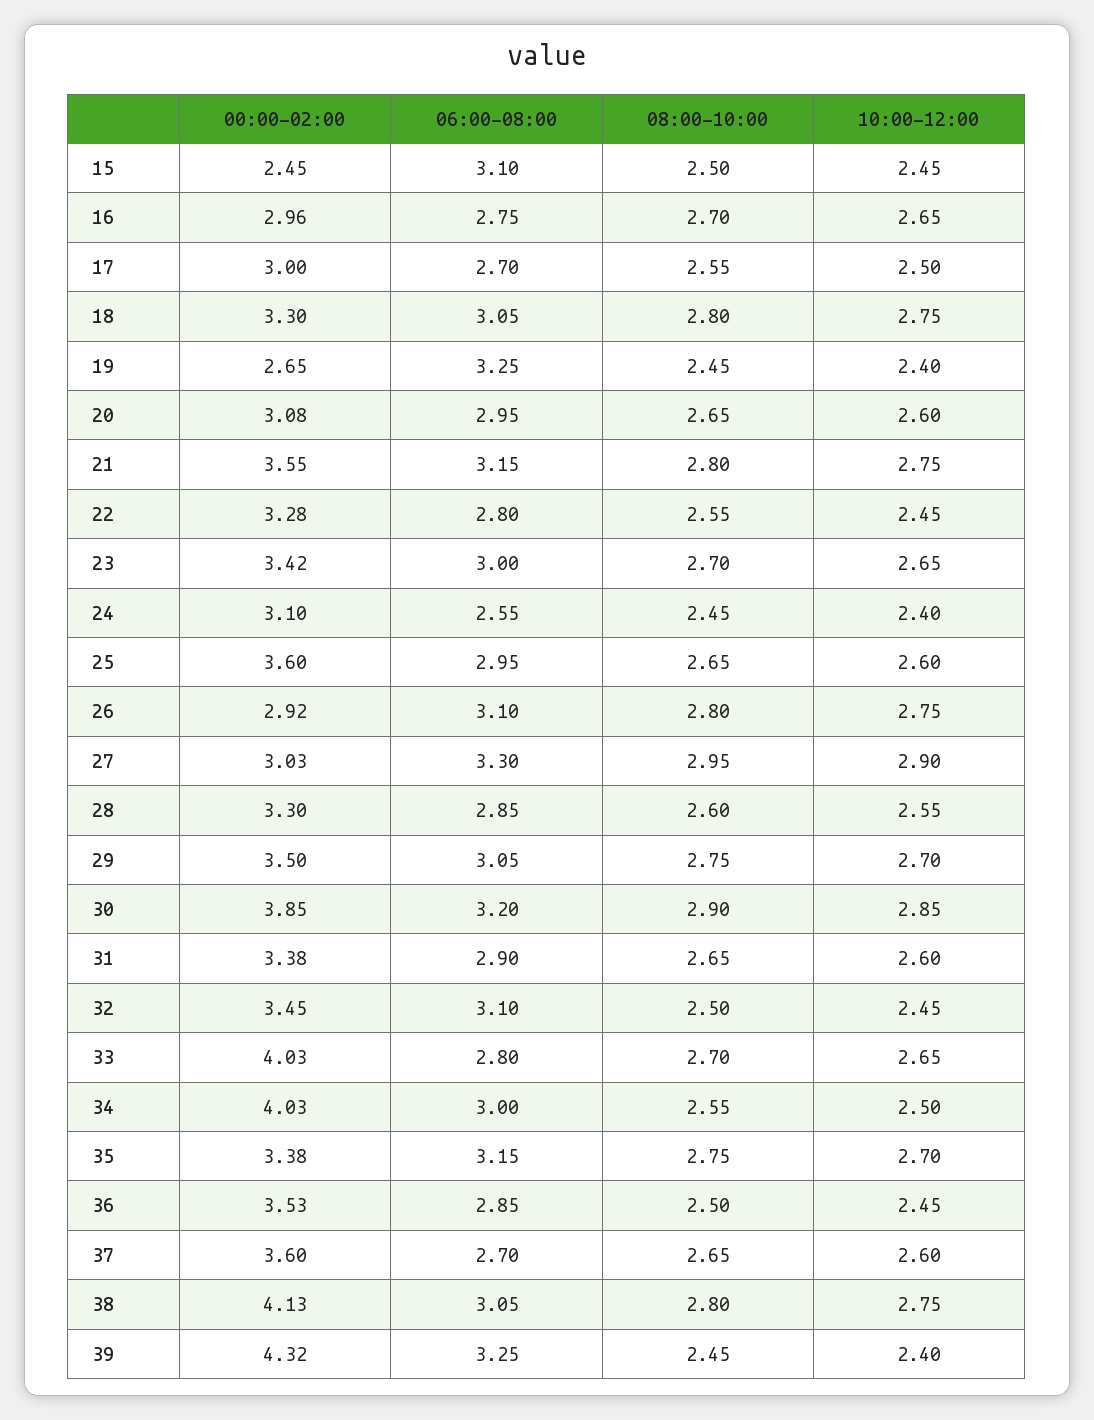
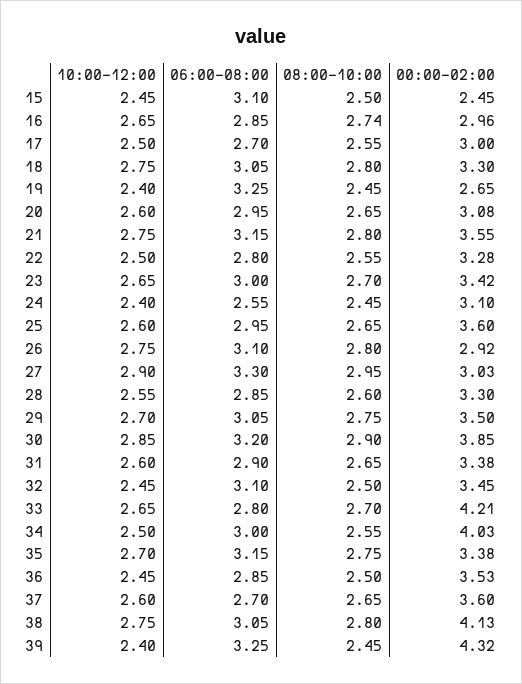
  {
    "00:00-02:00": {
      "15": 2.45,
      "16": 2.96,
      "17": 3,
      "18": 3.3,
      "19": 2.65,
      "20": 3.08,
      "21": 3.55,
      "22": 3.28,
      "23": 3.42,
      "24": 3.1,
      "25": 3.6,
      "26": 2.92,
      "27": 3.03,
      "28": 3.3,
      "29": 3.5,
      "30": 3.85,
      "31": 3.38,
      "32": 3.45,
-     "33": 4.03,
+     "33": 4.21,
      "34": 4.03,
      "35": 3.38,
      "36": 3.53,
      "37": 3.6,
      "38": 4.13,
      "39": 4.32
    },
    "06:00-08:00": {
      "15": 3.1,
-     "16": 2.75,
+     "16": 2.85,
      "17": 2.7,
      "18": 3.05,
      "19": 3.25,
      "20": 2.95,
      "21": 3.15,
      "22": 2.8,
      "23": 3,
      "24": 2.55,
      "25": 2.95,
      "26": 3.1,
      "27": 3.3,
      "28": 2.85,
      "29": 3.05,
      "30": 3.2,
      "31": 2.9,
      "32": 3.1,
      "33": 2.8,
      "34": 3,
      "35": 3.15,
      "36": 2.85,
      "37": 2.7,
      "38": 3.05,
      "39": 3.25
    },
    "08:00-10:00": {
      "15": 2.5,
-     "16": 2.7,
+     "16": 2.74,
      "17": 2.55,
      "18": 2.8,
      "19": 2.45,
      "20": 2.65,
      "21": 2.8,
      "22": 2.55,
      "23": 2.7,
      "24": 2.45,
      "25": 2.65,
      "26": 2.8,
      "27": 2.95,
      "28": 2.6,
      "29": 2.75,
      "30": 2.9,
      "31": 2.65,
      "32": 2.5,
      "33": 2.7,
      "34": 2.55,
      "35": 2.75,
      "36": 2.5,
      "37": 2.65,
      "38": 2.8,
      "39": 2.45
    },
    "10:00-12:00": {
      "15": 2.45,
      "16": 2.65,
      "17": 2.5,
      "18": 2.75,
      "19": 2.4,
      "20": 2.6,
      "21": 2.75,
-     "22": 2.45,
+     "22": 2.5,
      "23": 2.65,
      "24": 2.4,
      "25": 2.6,
      "26": 2.75,
      "27": 2.9,
      "28": 2.55,
      "29": 2.7,
      "30": 2.85,
      "31": 2.6,
      "32": 2.45,
      "33": 2.65,
      "34": 2.5,
      "35": 2.7,
      "36": 2.45,
      "37": 2.6,
      "38": 2.75,
      "39": 2.4
    }
  }

